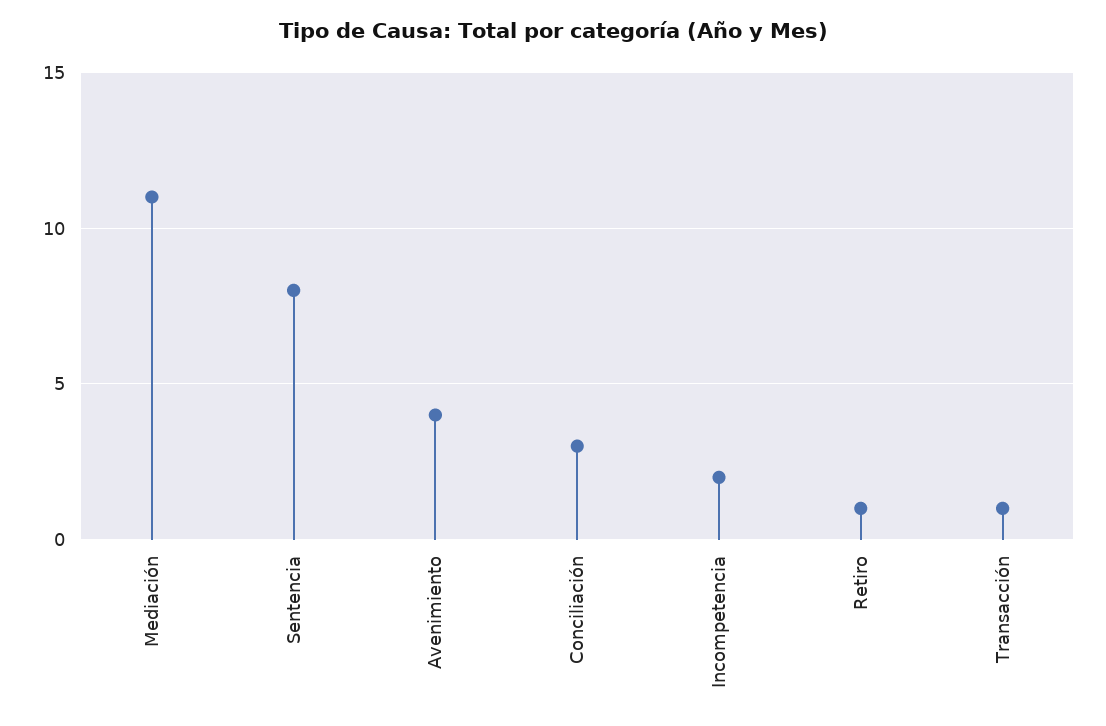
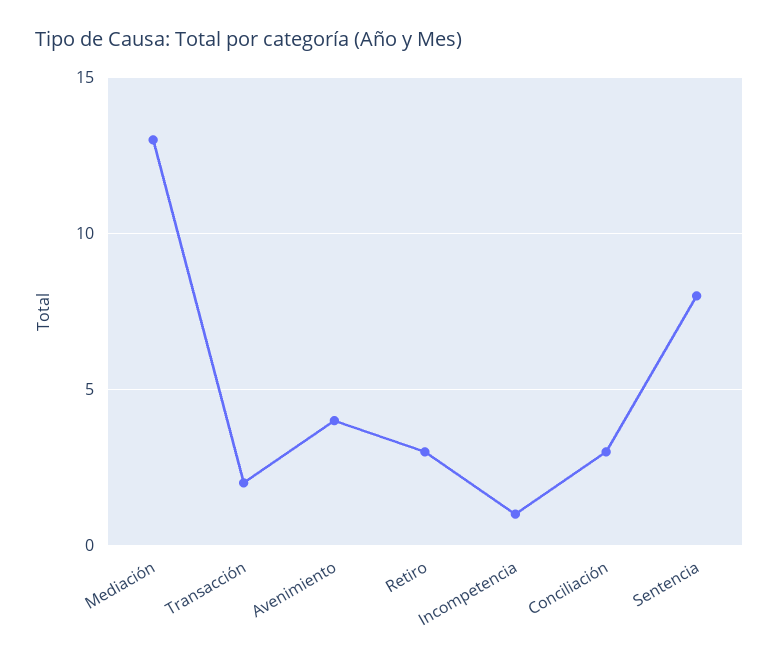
  {
-   "Mediación": 11,
+   "Mediación": 13,
    "Sentencia": 8,
    "Avenimiento": 4,
    "Conciliación": 3,
-   "Incompetencia": 2,
+   "Incompetencia": 1,
-   "Retiro": 1,
+   "Retiro": 3,
-   "Transacción": 1
+   "Transacción": 2
  }

